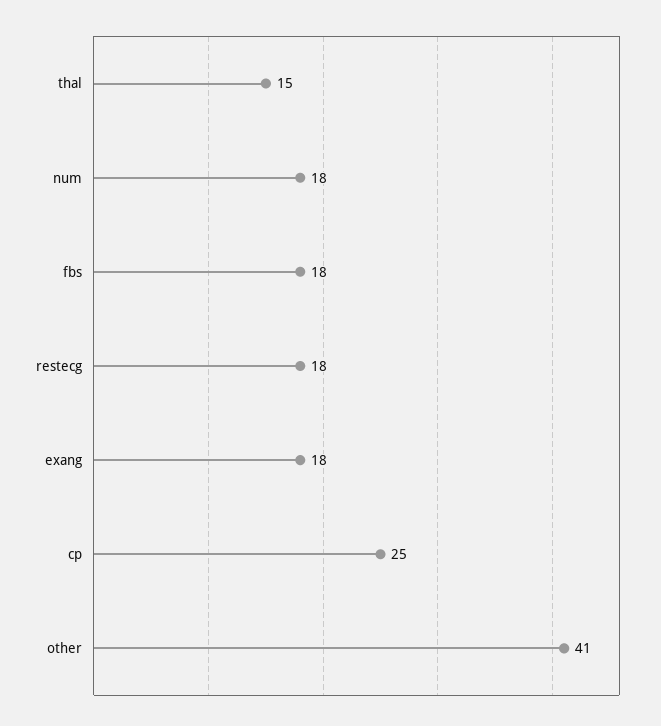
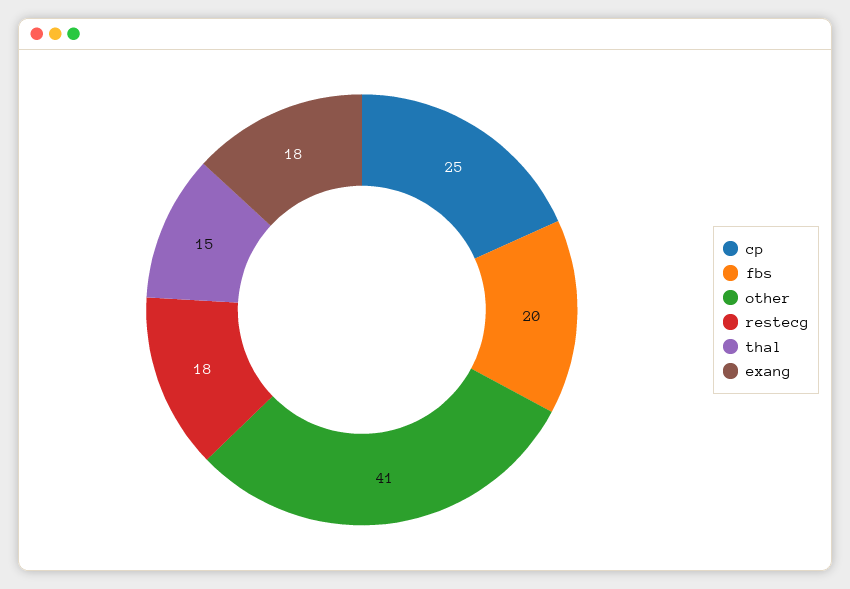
  {
    "thal": 15,
-   "num": 18,
-   "fbs": 18,
+   "fbs": 20,
    "restecg": 18,
    "exang": 18,
    "cp": 25,
    "other": 41
  }

